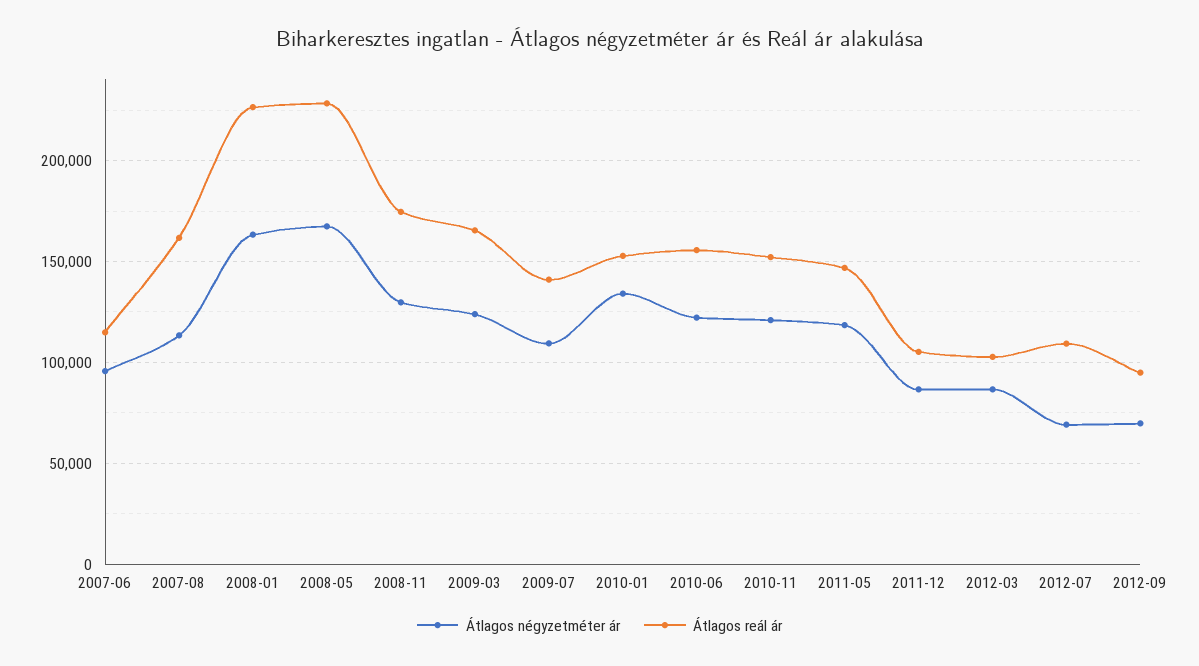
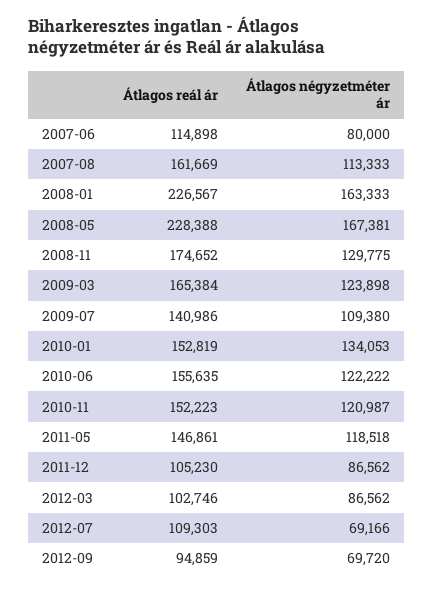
  {
    "Átlagos négyzetméter ár": {
-     "2007-06": 95000,
+     "2007-06": 80000,
      "2007-08": 113333,
      "2008-01": 163333,
      "2008-05": 167381,
      "2008-11": 129775,
      "2009-03": 123898,
      "2009-07": 109380,
      "2010-01": 134053,
      "2010-06": 122222,
      "2010-11": 120987,
      "2011-05": 118518,
      "2011-12": 86562,
      "2012-03": 86562,
      "2012-07": 69166,
      "2012-09": 69720
    },
    "Átlagos reál ár": {
      "2007-06": 114898,
      "2007-08": 161669,
      "2008-01": 226567,
      "2008-05": 228388,
      "2008-11": 174652,
      "2009-03": 165384,
      "2009-07": 140986,
      "2010-01": 152819,
      "2010-06": 155635,
      "2010-11": 152223,
      "2011-05": 146861,
      "2011-12": 105230,
      "2012-03": 102746,
      "2012-07": 109303,
      "2012-09": 94859
    }
  }

